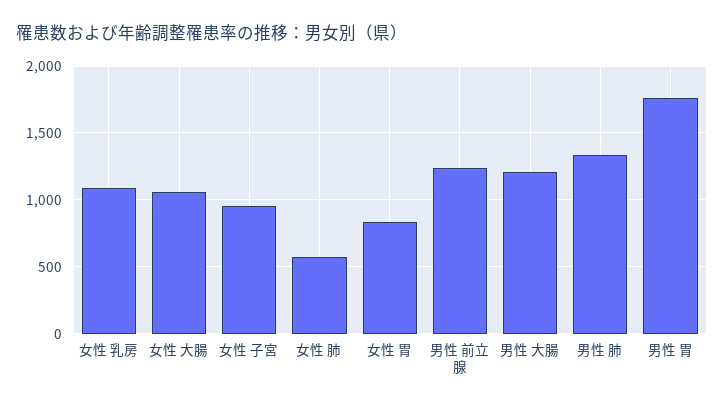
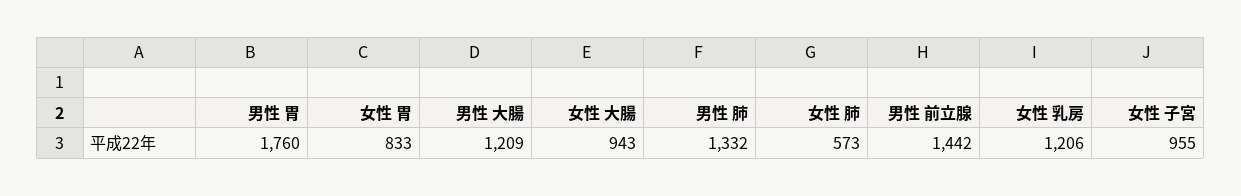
  {
-   "女性 乳房": 1100,
+   "女性 乳房": 1206,
-   "女性 大腸": 1050,
+   "女性 大腸": 943,
    "女性 子宮": 955,
    "女性 肺": 573,
    "女性 胃": 833,
-   "男性 前立腺": 1250,
+   "男性 前立腺": 1442,
    "男性 大腸": 1209,
    "男性 肺": 1332,
    "男性 胃": 1760
  }

